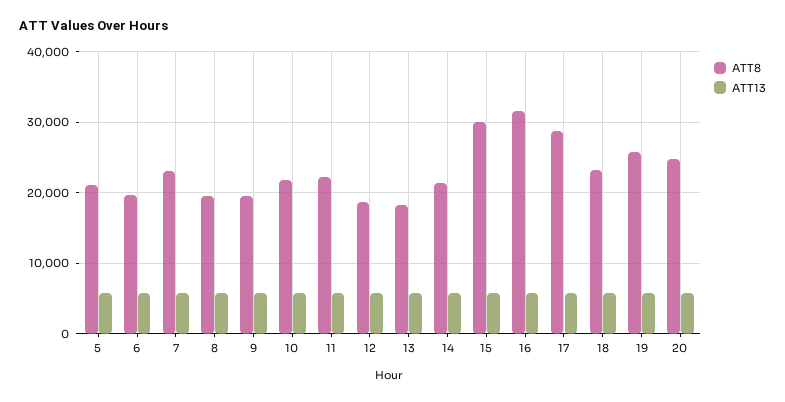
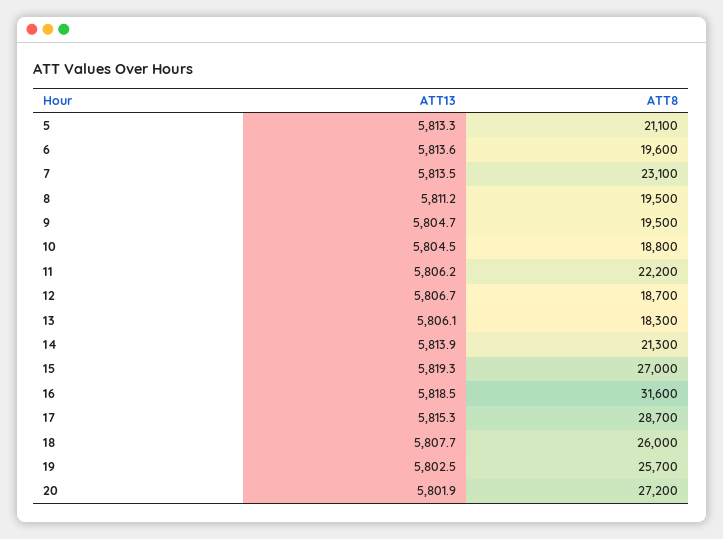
  {
    "ATT8": {
      "5": 21100,
      "6": 19600,
      "7": 23100,
      "8": 19500,
      "9": 19500,
-     "10": 22000,
+     "10": 18800,
      "11": 22200,
      "12": 18700,
      "13": 18300,
      "14": 21300,
-     "15": 30000,
+     "15": 27000,
      "16": 31600,
      "17": 28700,
-     "18": 23000,
+     "18": 26000,
      "19": 25700,
-     "20": 25000
+     "20": 27200
    },
    "ATT13": {
      "5": 5813.3,
      "6": 5813.6,
      "7": 5813.5,
      "8": 5811.2,
      "9": 5804.7,
      "10": 5804.5,
      "11": 5806.2,
      "12": 5806.7,
      "13": 5806.1,
      "14": 5813.9,
      "15": 5819.3,
      "16": 5818.5,
      "17": 5815.3,
      "18": 5807.7,
      "19": 5802.5,
      "20": 5801.9
    }
  }

